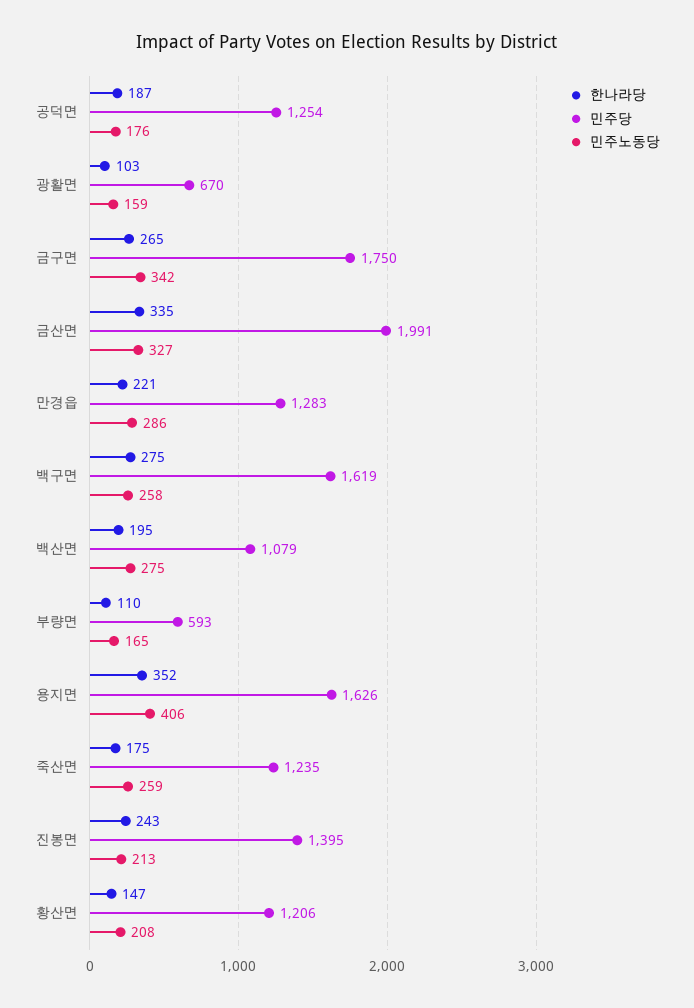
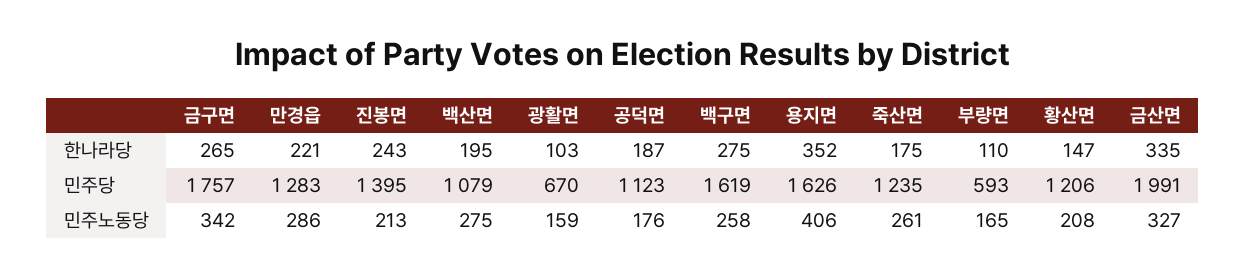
  {
    "한나라당": {
      "공덕면": 187,
      "광활면": 103,
      "금구면": 265,
      "금산면": 335,
      "만경읍": 221,
      "백구면": 275,
      "백산면": 195,
      "부량면": 110,
      "용지면": 352,
      "죽산면": 175,
      "진봉면": 243,
      "황산면": 147
    },
    "민주당": {
-     "공덕면": 1254,
+     "공덕면": 1123,
      "광활면": 670,
-     "금구면": 1750,
+     "금구면": 1757,
      "금산면": 1991,
      "만경읍": 1283,
      "백구면": 1619,
      "백산면": 1079,
      "부량면": 593,
      "용지면": 1626,
      "죽산면": 1235,
      "진봉면": 1395,
      "황산면": 1206
    },
    "민주노동당": {
      "공덕면": 176,
      "광활면": 159,
      "금구면": 342,
      "금산면": 327,
      "만경읍": 286,
      "백구면": 258,
      "백산면": 275,
      "부량면": 165,
      "용지면": 406,
-     "죽산면": 259,
+     "죽산면": 261,
      "진봉면": 213,
      "황산면": 208
    }
  }

